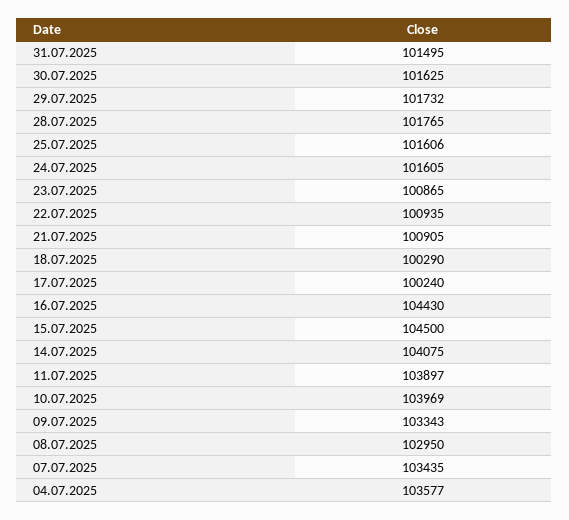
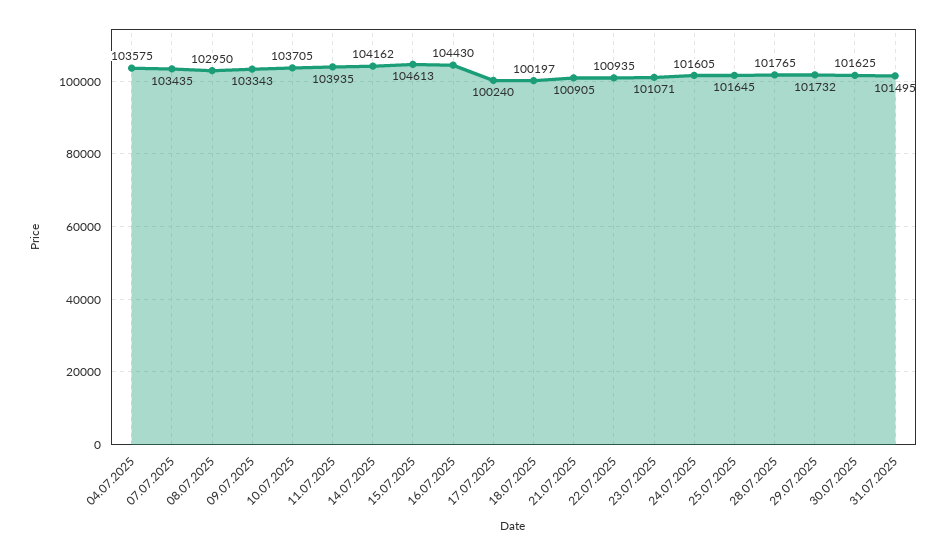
  {
    "31.07.2025": 101495,
    "30.07.2025": 101625,
    "29.07.2025": 101732,
    "28.07.2025": 101765,
-   "25.07.2025": 101606,
+   "25.07.2025": 101645,
    "24.07.2025": 101605,
-   "23.07.2025": 100865,
+   "23.07.2025": 101071,
    "22.07.2025": 100935,
    "21.07.2025": 100905,
-   "18.07.2025": 100290,
+   "18.07.2025": 100197,
    "17.07.2025": 100240,
    "16.07.2025": 104430,
-   "15.07.2025": 104500,
+   "15.07.2025": 104613,
-   "14.07.2025": 104075,
+   "14.07.2025": 104162,
-   "11.07.2025": 103897,
+   "11.07.2025": 103935,
-   "10.07.2025": 103969,
+   "10.07.2025": 103705,
    "09.07.2025": 103343,
    "08.07.2025": 102950,
    "07.07.2025": 103435,
-   "04.07.2025": 103577
+   "04.07.2025": 103575
  }

